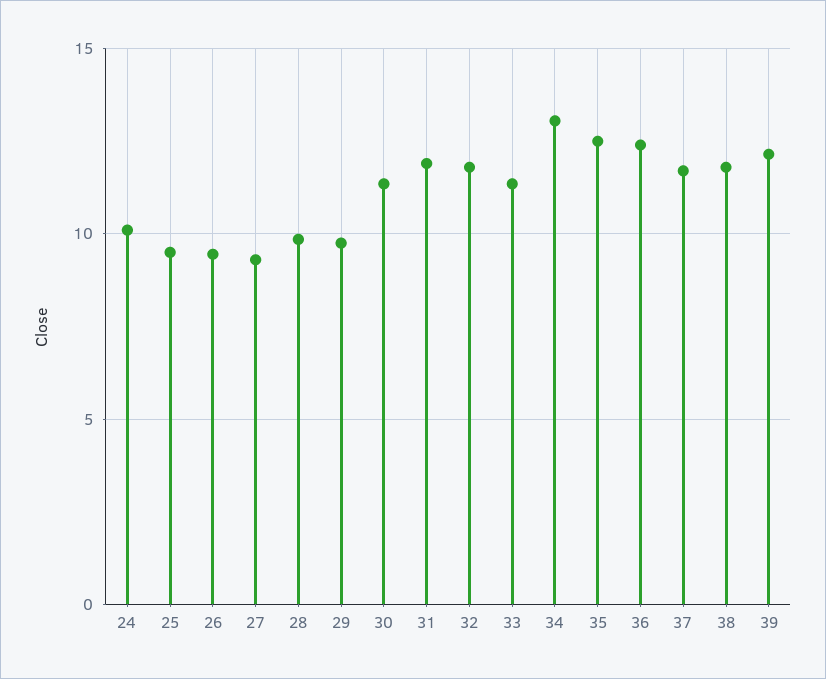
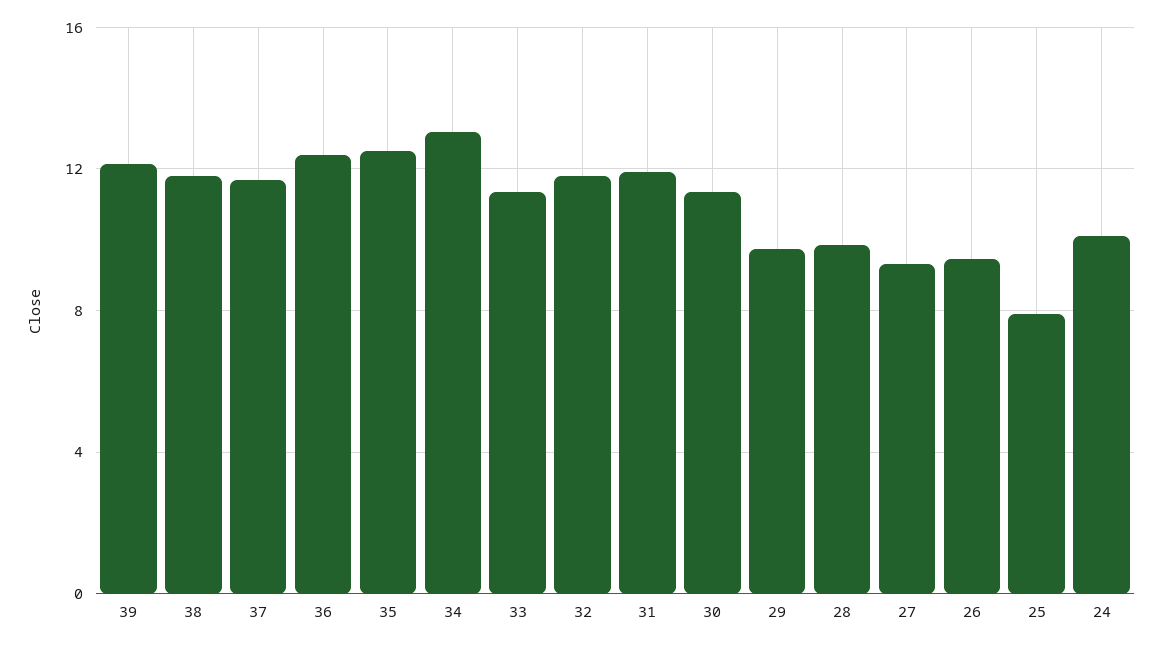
  {
    "24": 10,
-   "25": 9.5,
+   "25": 8,
    "26": 9.5,
    "27": 9.5,
    "28": 10,
    "29": 10,
    "30": 11.5,
    "31": 12,
    "32": 12,
    "33": 11.5,
    "34": 13,
    "35": 12.5,
    "36": 12.5,
    "37": 11.5,
    "38": 12,
    "39": 12
  }

